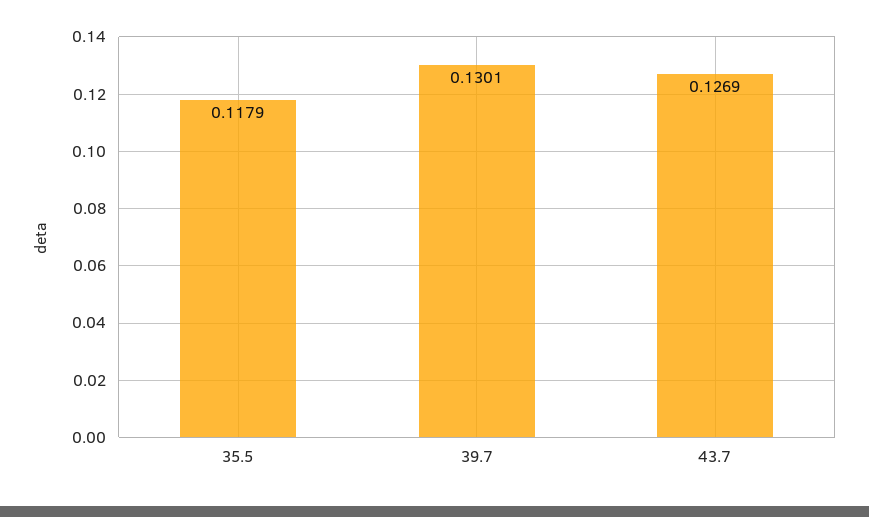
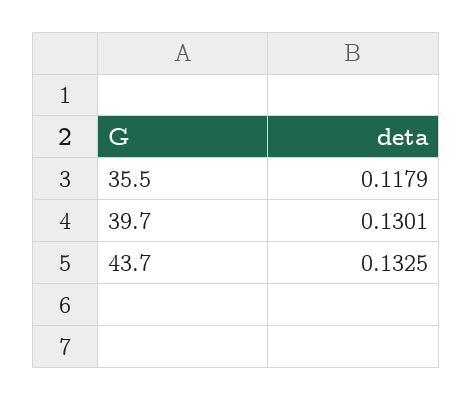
  {
    "35.5": 0.1179,
    "39.7": 0.1301,
-   "43.7": 0.1269
+   "43.7": 0.1325
  }

